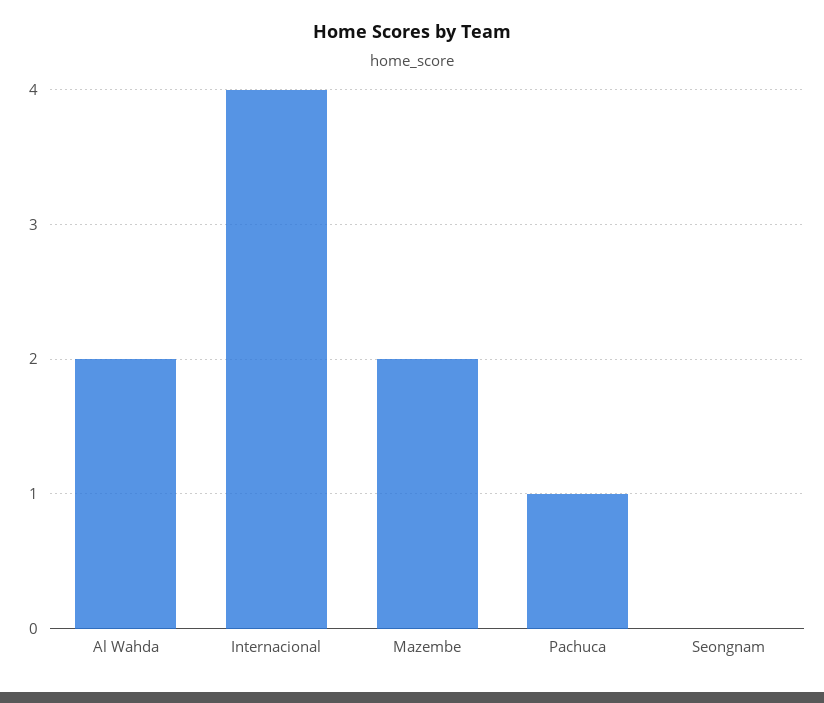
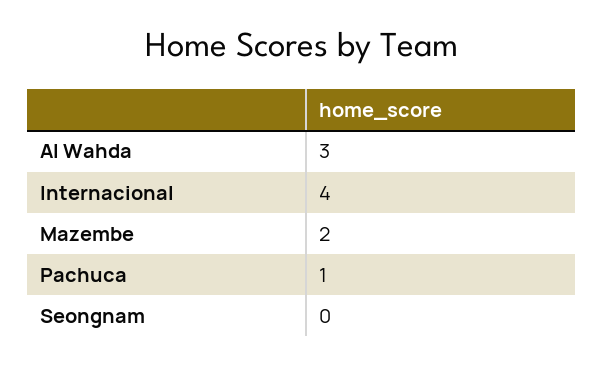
  {
-   "Al Wahda": 2,
+   "Al Wahda": 3,
    "Internacional": 4,
    "Mazembe": 2,
    "Pachuca": 1,
    "Seongnam": 0
  }

